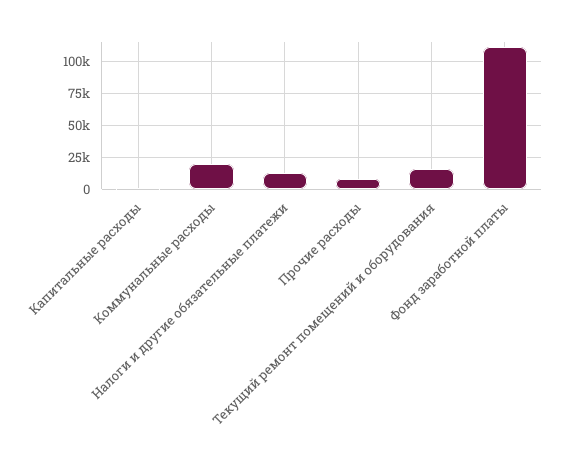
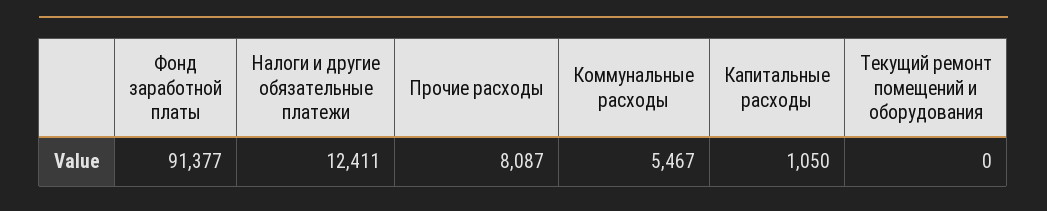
  {
    "Капитальные расходы": 1050,
-   "Коммунальные расходы": 20000,
+   "Коммунальные расходы": 5467,
    "Налоги и другие обязательные платежи": 12411,
    "Прочие расходы": 8087,
-   "Текущий ремонт помещений и оборудования": 15000,
+   "Текущий ремонт помещений и оборудования": 0,
-   "Фонд заработной платы": 110000
+   "Фонд заработной платы": 91377
  }

